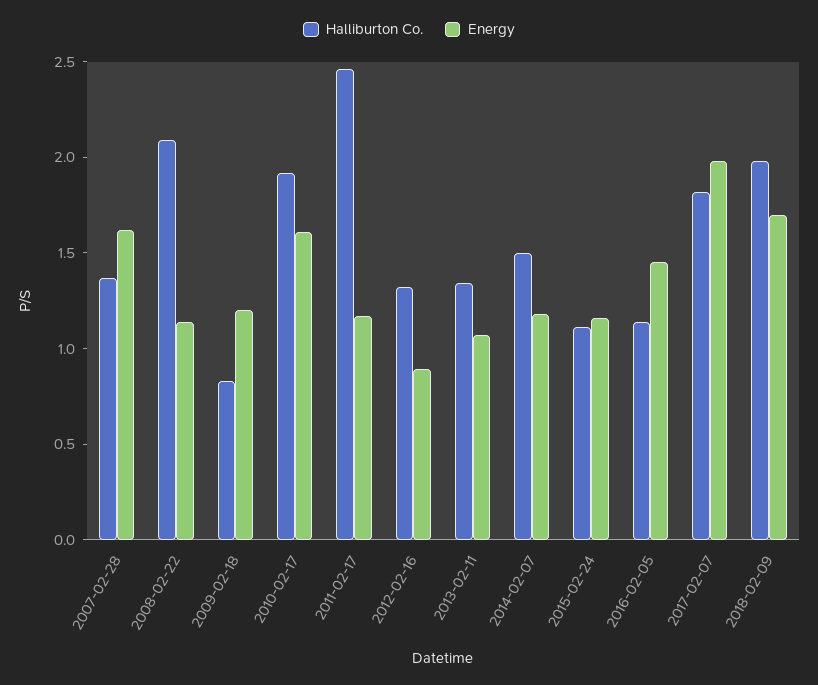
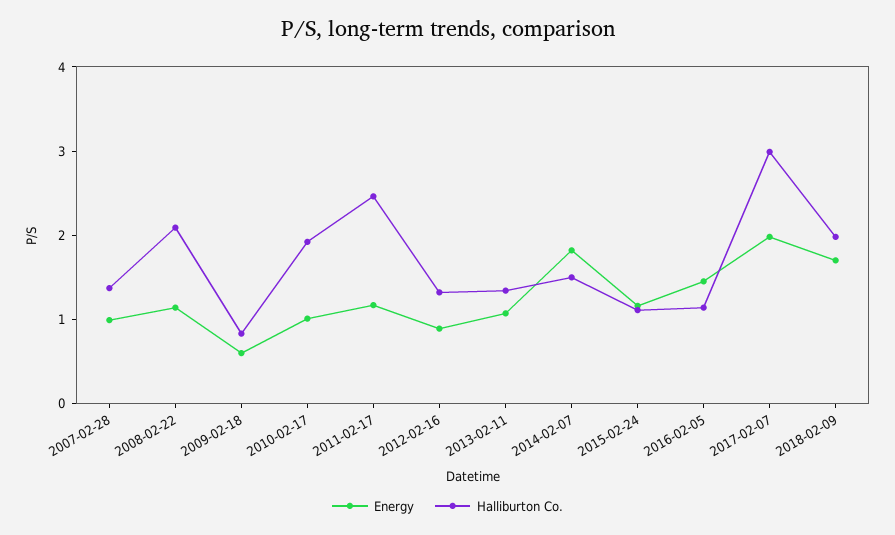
  {
    "Halliburton Co.": {
      "2007-02-28": 1.4,
      "2008-02-22": 2.1,
      "2009-02-18": 0.8,
      "2010-02-17": 1.9,
      "2011-02-17": 2.5,
      "2012-02-16": 1.3,
      "2013-02-11": 1.3,
      "2014-02-07": 1.5,
      "2015-02-24": 1.1,
      "2016-02-05": 1.1,
-     "2017-02-07": 1.8,
+     "2017-02-07": 3,
      "2018-02-09": 2
    },
    "Energy": {
-     "2007-02-28": 1.6,
+     "2007-02-28": 1,
      "2008-02-22": 1.1,
-     "2009-02-18": 1.2,
+     "2009-02-18": 0.6,
-     "2010-02-17": 1.6,
+     "2010-02-17": 1,
      "2011-02-17": 1.2,
      "2012-02-16": 0.9,
      "2013-02-11": 1.1,
-     "2014-02-07": 1.2,
+     "2014-02-07": 1.8,
      "2015-02-24": 1.2,
      "2016-02-05": 1.5,
      "2017-02-07": 2,
      "2018-02-09": 1.7
    }
  }

